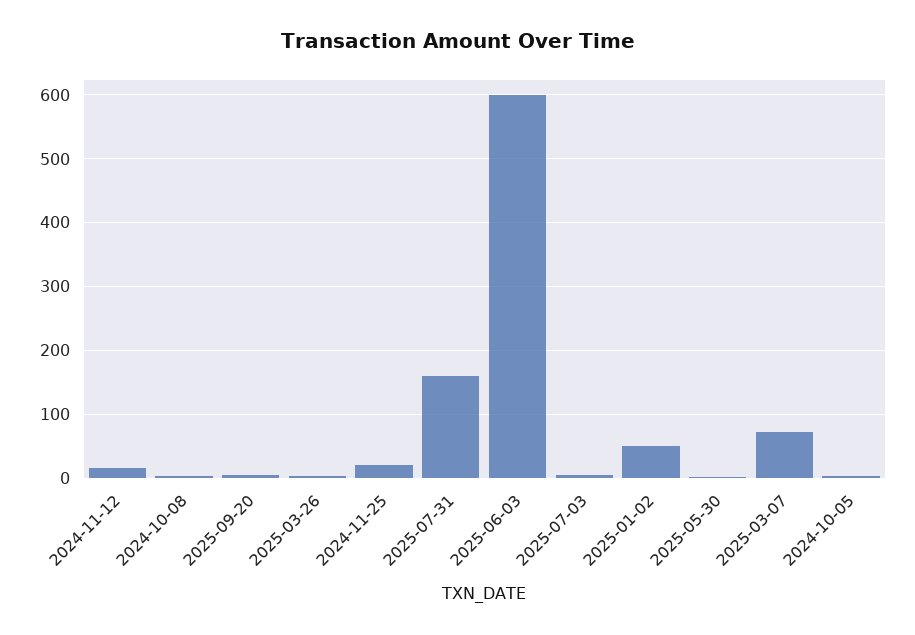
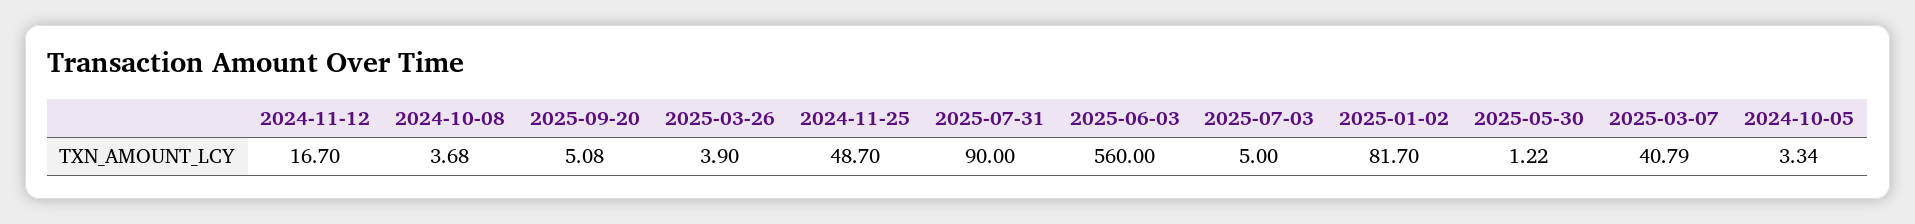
  {
    "2024-11-12": 16.7,
    "2024-10-08": 3.68,
    "2025-09-20": 5.08,
    "2025-03-26": 3.9,
-   "2024-11-25": 20,
+   "2024-11-25": 48.7,
-   "2025-07-31": 160,
+   "2025-07-31": 90,
-   "2025-06-03": 600,
+   "2025-06-03": 560,
    "2025-07-03": 5,
-   "2025-01-02": 50,
+   "2025-01-02": 81.7,
    "2025-05-30": 1.22,
-   "2025-03-07": 70,
+   "2025-03-07": 40.79,
    "2024-10-05": 3.34
  }

